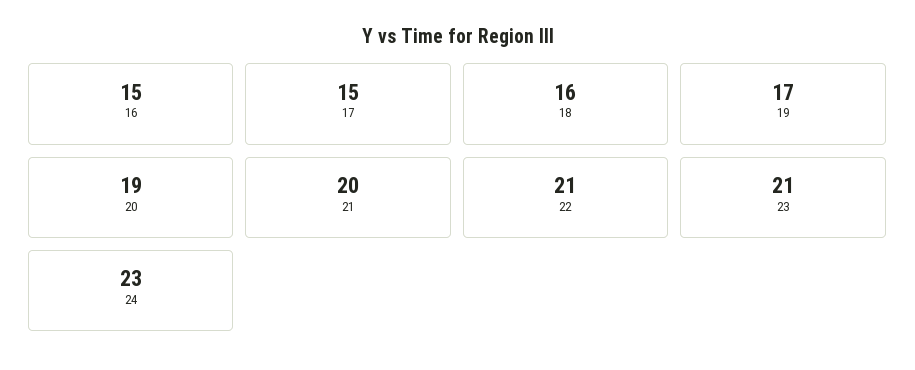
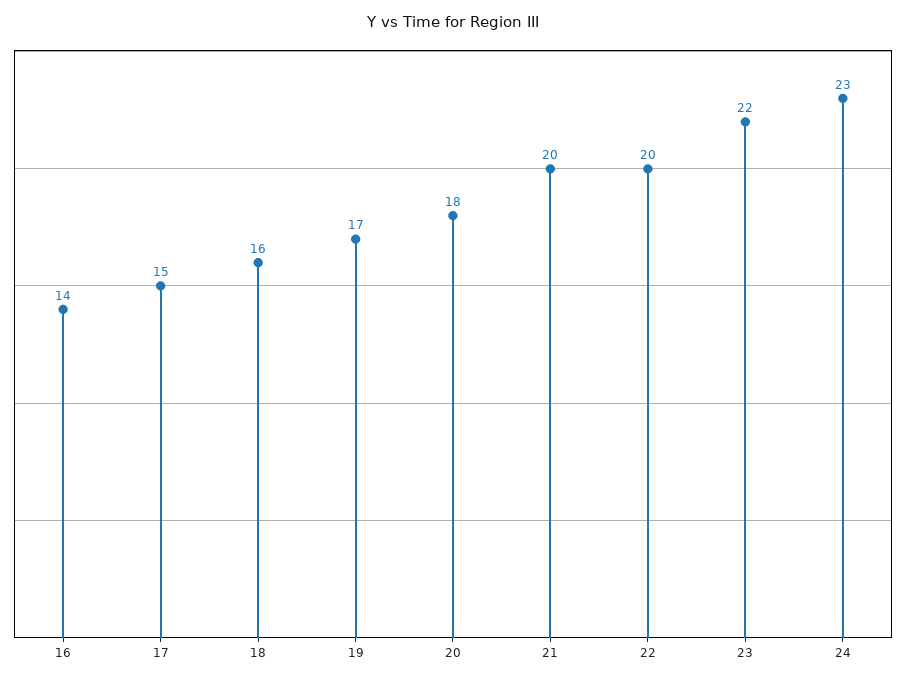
  {
-   "16": 15,
+   "16": 14,
    "17": 15,
    "18": 16,
    "19": 17,
-   "20": 19,
+   "20": 18,
    "21": 20,
-   "22": 21,
+   "22": 20,
-   "23": 21,
+   "23": 22,
    "24": 23
  }

